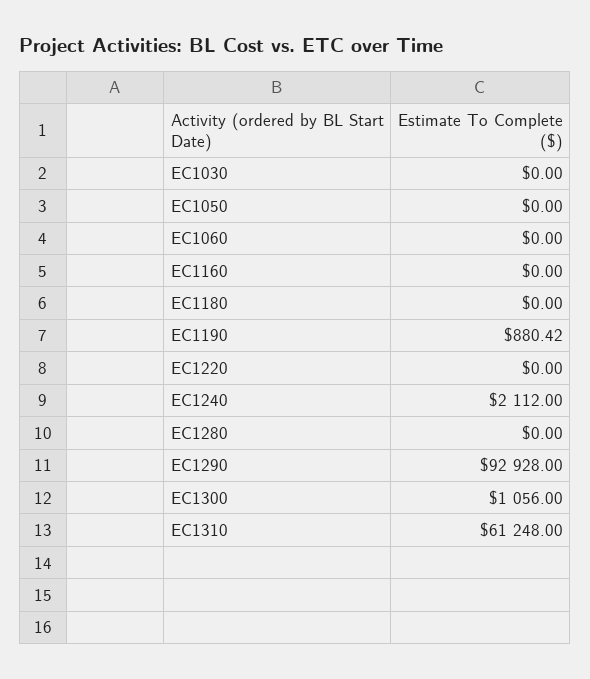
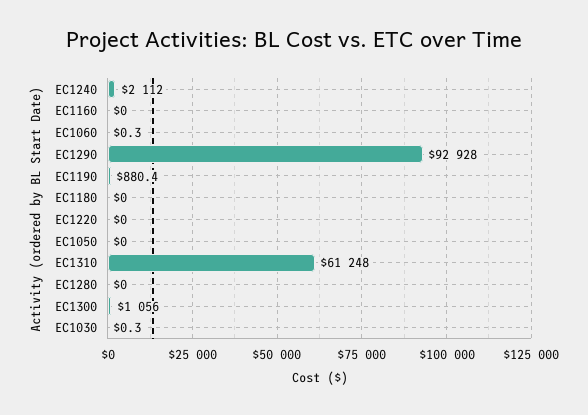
  {
-   "EC1030": 0,
+   "EC1030": 0.3,
    "EC1050": 0,
-   "EC1060": 0,
+   "EC1060": 0.3,
    "EC1160": 0,
    "EC1180": 0,
    "EC1190": 880.42,
    "EC1220": 0,
    "EC1240": 2112,
    "EC1280": 0,
    "EC1290": 92928,
    "EC1300": 1056,
    "EC1310": 61248
  }

